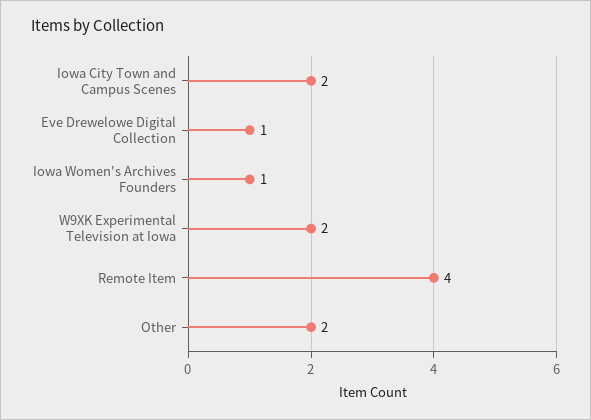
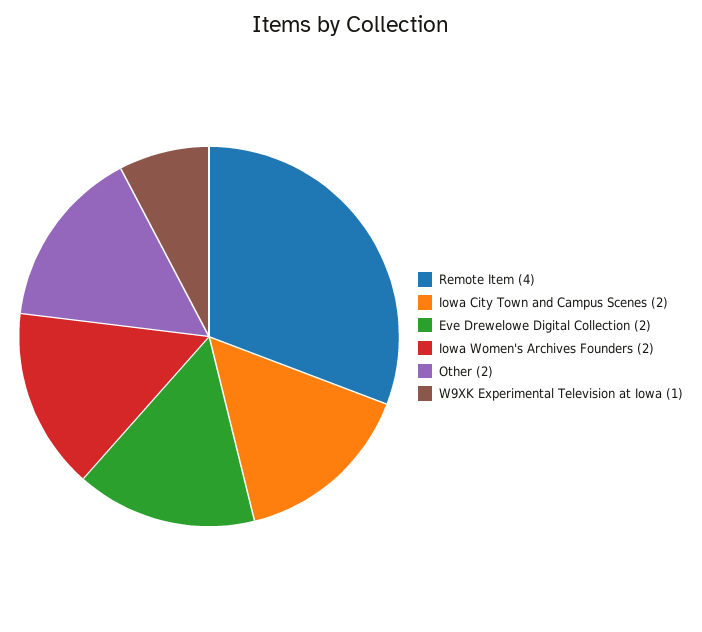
  {
    "Iowa City Town and Campus Scenes": 2,
-   "Eve Drewelowe Digital Collection": 1,
+   "Eve Drewelowe Digital Collection": 2,
-   "Iowa Women's Archives Founders": 1,
+   "Iowa Women's Archives Founders": 2,
-   "W9XK Experimental Television at Iowa": 2,
+   "W9XK Experimental Television at Iowa": 1,
    "Remote Item": 4,
    "Other": 2
  }

